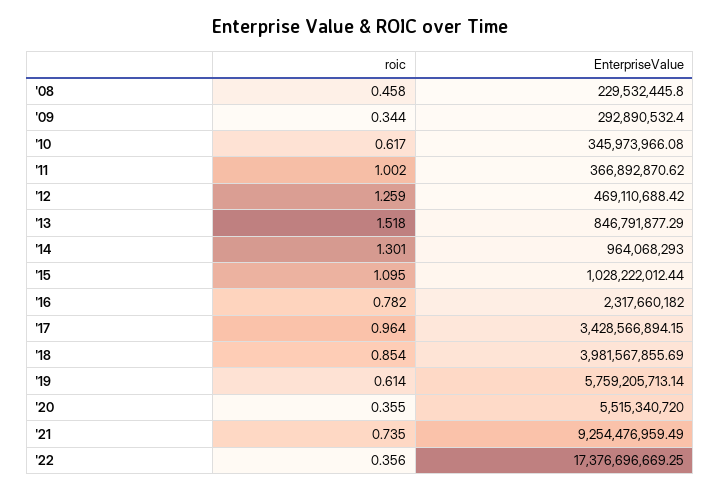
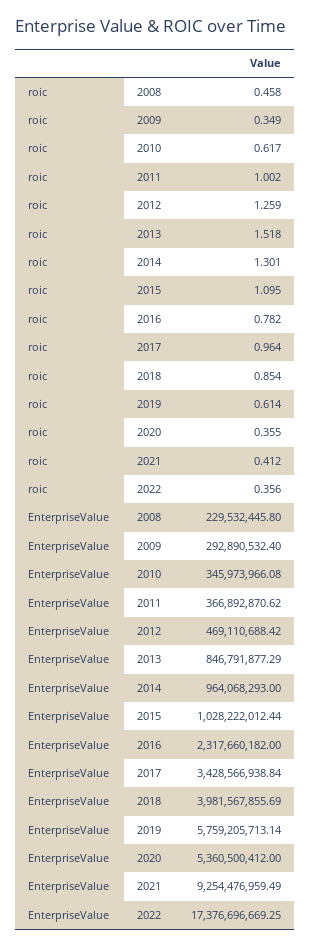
  {
    "roic": {
      "'08": 0.458,
-     "'09": 0.344,
+     "'09": 0.349,
      "'10": 0.617,
      "'11": 1.002,
      "'12": 1.259,
      "'13": 1.518,
      "'14": 1.301,
      "'15": 1.095,
      "'16": 0.782,
      "'17": 0.964,
      "'18": 0.854,
      "'19": 0.614,
      "'20": 0.355,
-     "'21": 0.735,
+     "'21": 0.412,
      "'22": 0.356
    },
    "EnterpriseValue": {
      "'08": 229532445.8,
      "'09": 292890532.4,
      "'10": 345973966.08,
      "'11": 366892870.62,
      "'12": 469110688.42,
      "'13": 846791877.29,
      "'14": 964068293,
      "'15": 1028222012.44,
      "'16": 2317660182,
-     "'17": 3428566894.15,
+     "'17": 3428566938.84,
      "'18": 3981567855.69,
      "'19": 5759205713.14,
-     "'20": 5515340720,
+     "'20": 5360500412,
      "'21": 9254476959.49,
      "'22": 17376696669.25
    }
  }

